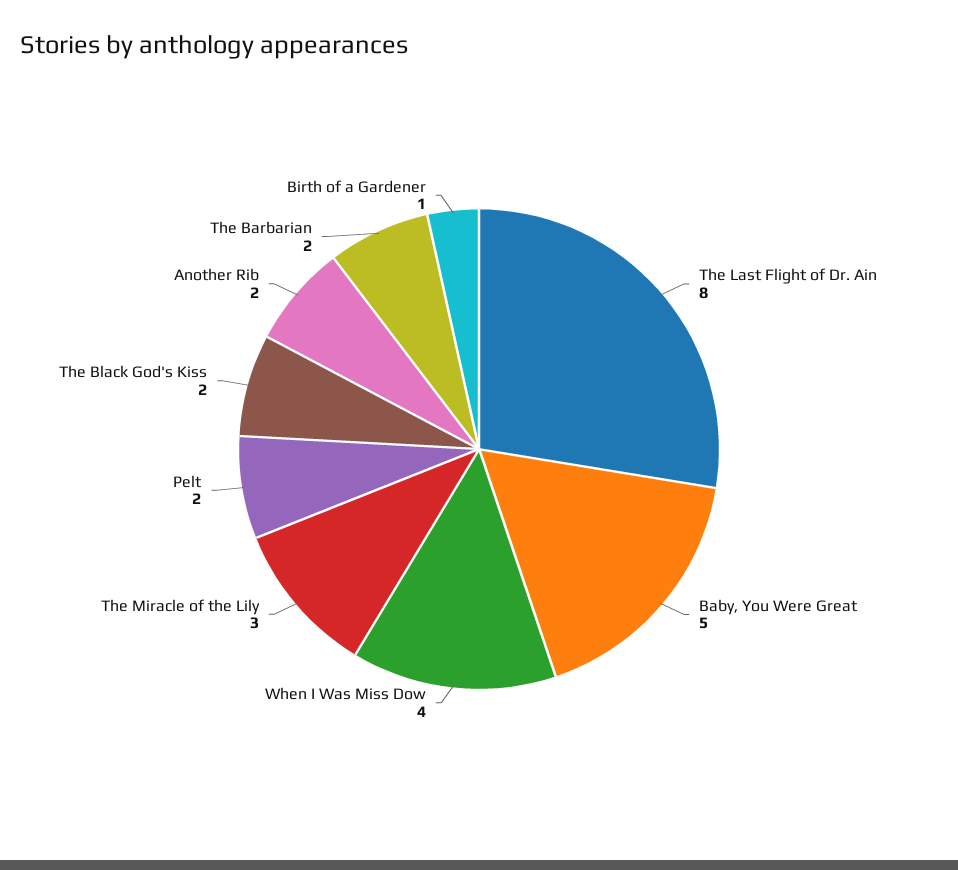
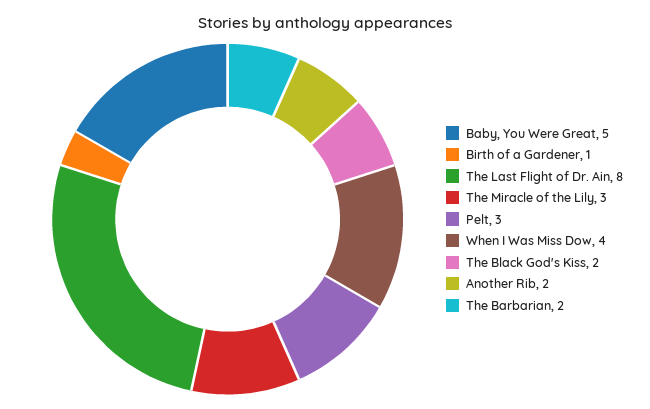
  {
    "The Last Flight of Dr. Ain": 8,
    "Baby, You Were Great": 5,
    "When I Was Miss Dow": 4,
    "The Miracle of the Lily": 3,
-   "Pelt": 2,
+   "Pelt": 3,
    "The Black God's Kiss": 2,
    "Another Rib": 2,
    "The Barbarian": 2,
    "Birth of a Gardener": 1
  }

